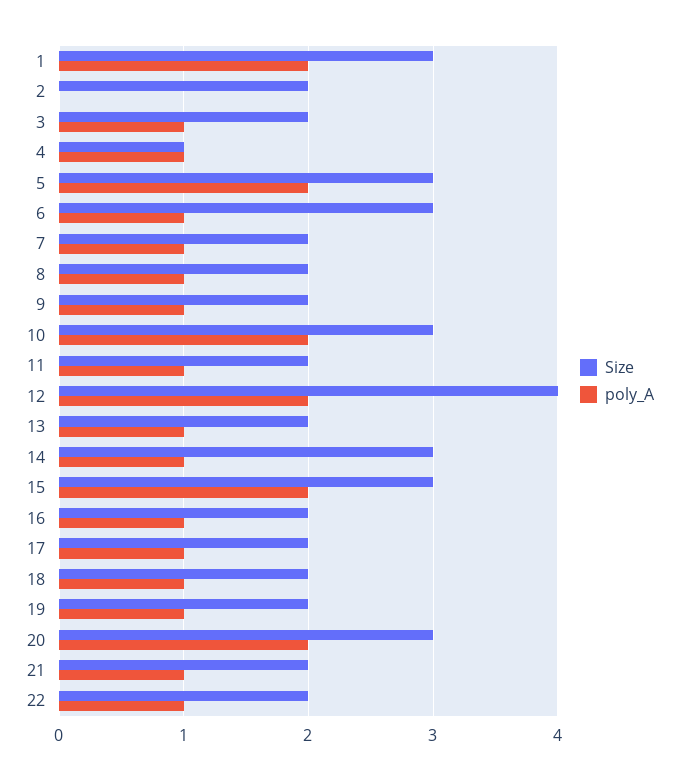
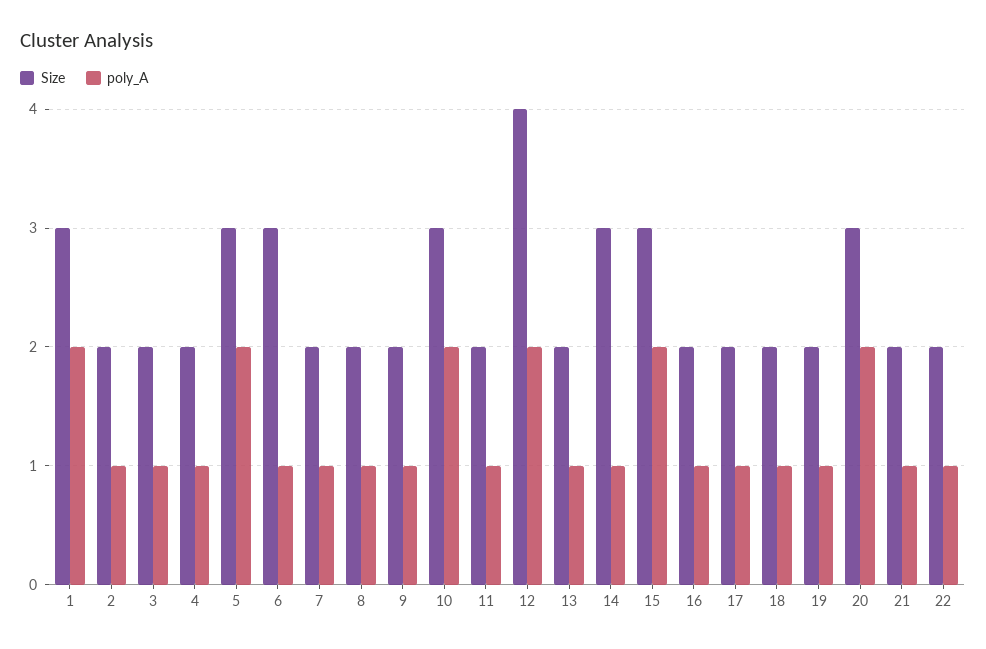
  {
    "Size": {
      "1": 3,
      "2": 2,
      "3": 2,
-     "4": 1,
+     "4": 2,
      "5": 3,
      "6": 3,
      "7": 2,
      "8": 2,
      "9": 2,
      "10": 3,
      "11": 2,
      "12": 4,
      "13": 2,
      "14": 3,
      "15": 3,
      "16": 2,
      "17": 2,
      "18": 2,
      "19": 2,
      "20": 3,
      "21": 2,
      "22": 2
    },
    "poly_A": {
      "1": 2,
-     "2": 0,
+     "2": 1,
      "3": 1,
      "4": 1,
      "5": 2,
      "6": 1,
      "7": 1,
      "8": 1,
      "9": 1,
      "10": 2,
      "11": 1,
      "12": 2,
      "13": 1,
      "14": 1,
      "15": 2,
      "16": 1,
      "17": 1,
      "18": 1,
      "19": 1,
      "20": 2,
      "21": 1,
      "22": 1
    }
  }

